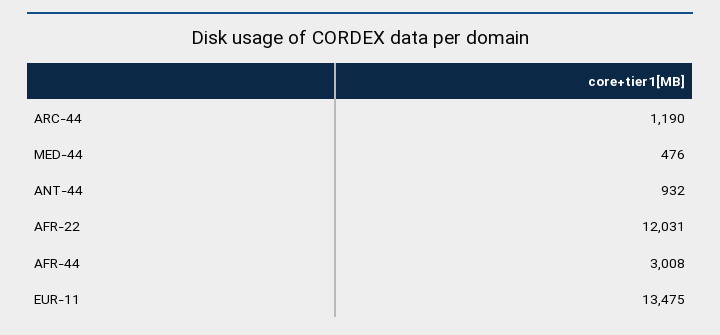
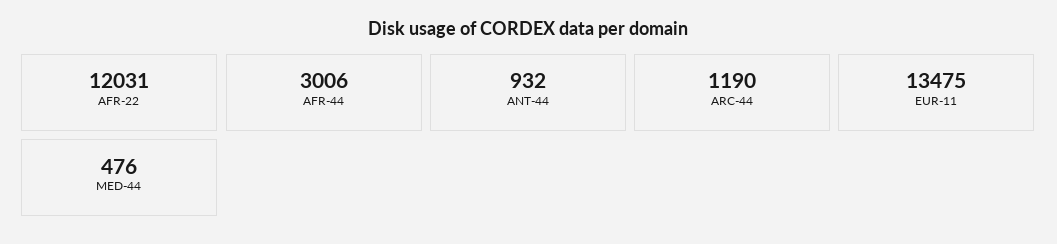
  {
    "ARC-44": 1190,
    "MED-44": 476,
    "ANT-44": 932,
    "AFR-22": 12031,
-   "AFR-44": 3008,
+   "AFR-44": 3006,
    "EUR-11": 13475
  }

